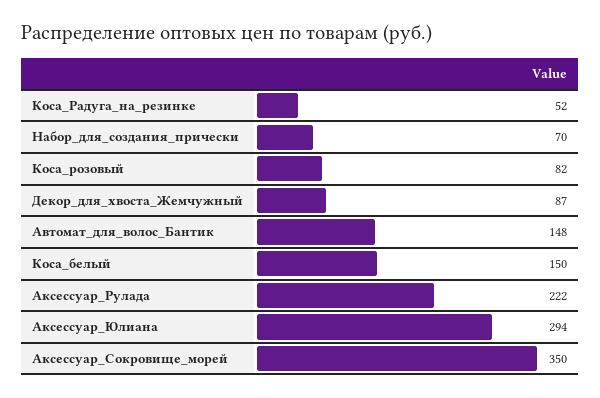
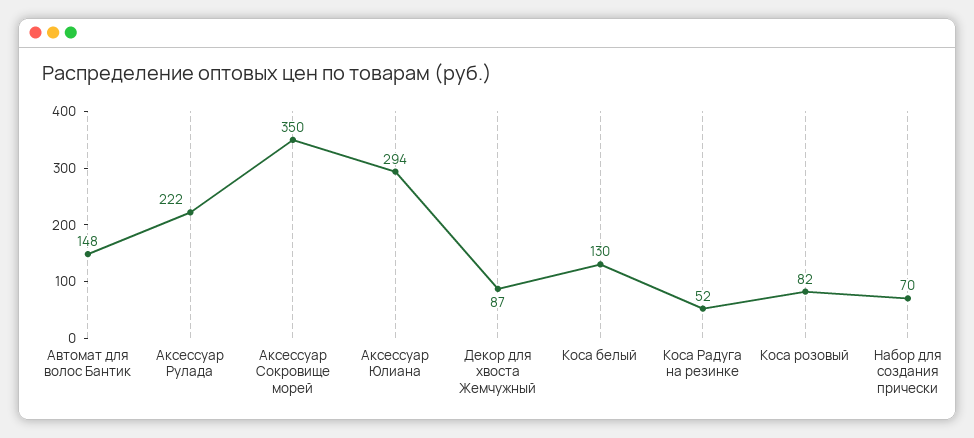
  {
    "Коса_Радуга_на_резинке": 52,
    "Набор_для_создания_прически": 70,
    "Коса_розовый": 82,
    "Декор_для_хвоста_Жемчужный": 87,
    "Автомат_для_волос_Бантик": 148,
-   "Коса_белый": 150,
+   "Коса_белый": 130,
    "Аксессуар_Рулада": 222,
    "Аксессуар_Юлиана": 294,
    "Аксессуар_Сокровище_морей": 350
  }

